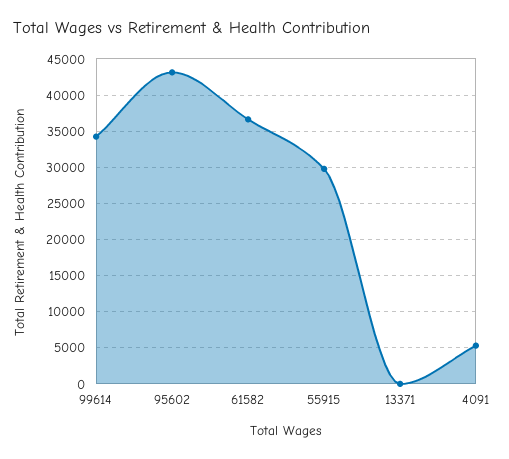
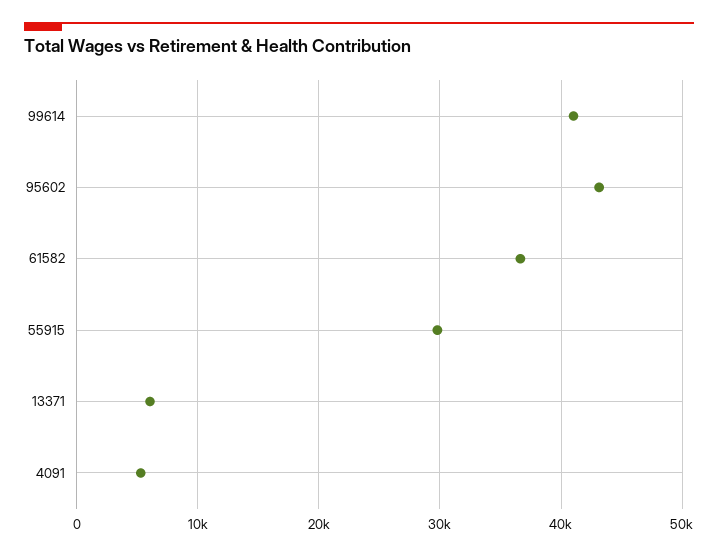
  {
-   "99614": 34000,
+   "99614": 41000,
    "95602": 43000,
    "61582": 37000,
    "55915": 30000,
-   "13371": 0,
+   "13371": 6000,
    "4091": 5000
  }

